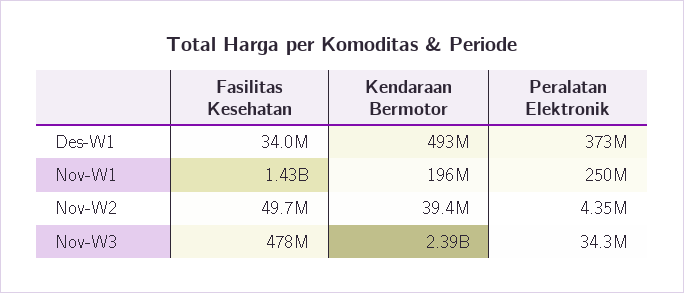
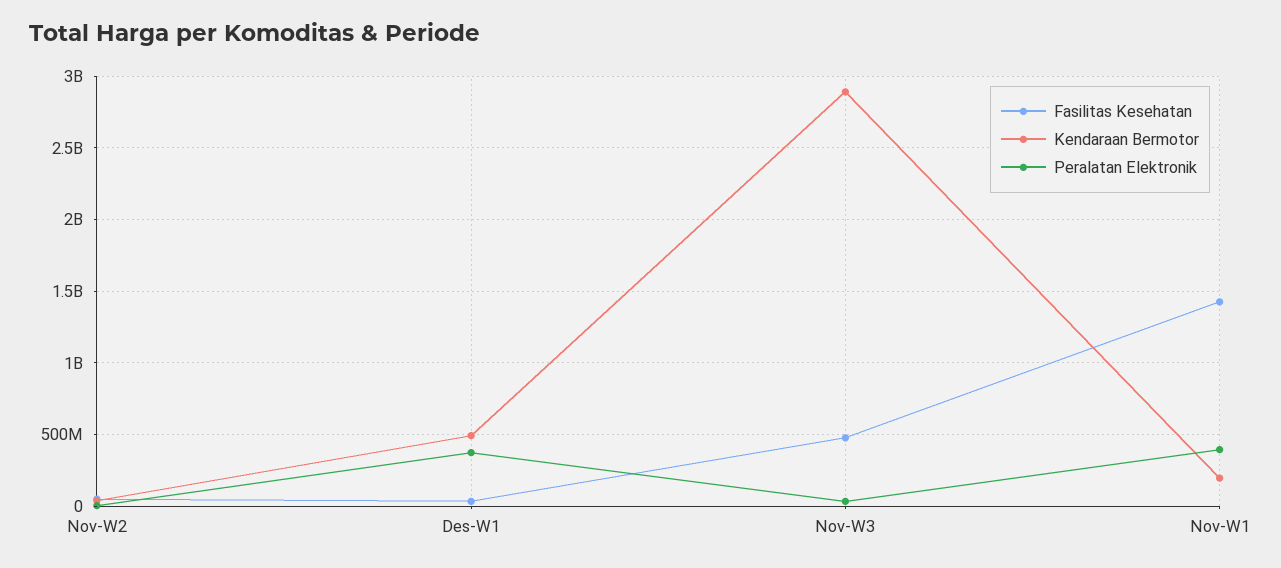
  {
    "Fasilitas Kesehatan": {
      "Des-W1": 34000000,
      "Nov-W1": 1430000000,
      "Nov-W2": 49700000,
      "Nov-W3": 478000000
    },
    "Kendaraan Bermotor": {
      "Des-W1": 493000000,
      "Nov-W1": 196000000,
      "Nov-W2": 39400000,
-     "Nov-W3": 2390000000
+     "Nov-W3": 2900000000
    },
    "Peralatan Elektronik": {
      "Des-W1": 373000000,
-     "Nov-W1": 250000000,
+     "Nov-W1": 400000000,
      "Nov-W2": 4350000,
      "Nov-W3": 34300000
    }
  }

